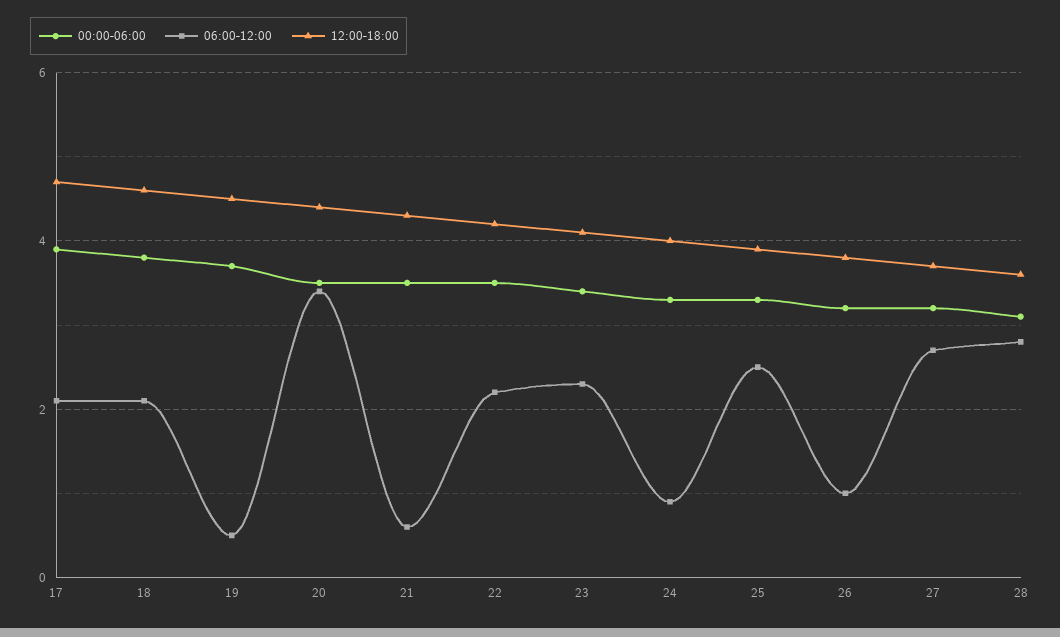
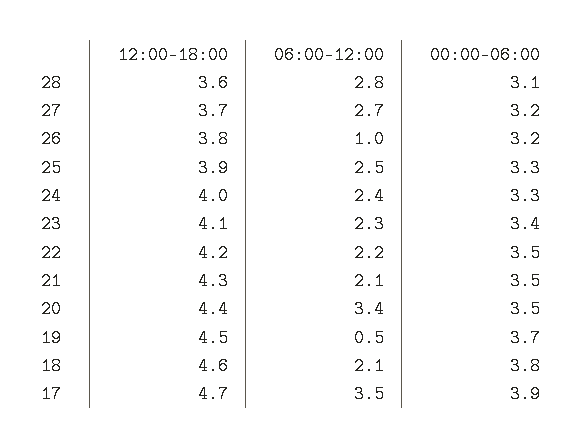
  {
    "00:00-06:00": {
      "17": 3.9,
      "18": 3.8,
      "19": 3.7,
      "20": 3.5,
      "21": 3.5,
      "22": 3.5,
      "23": 3.4,
      "24": 3.3,
      "25": 3.3,
      "26": 3.2,
      "27": 3.2,
      "28": 3.1
    },
    "06:00-12:00": {
-     "17": 2,
+     "17": 3.5,
      "18": 2.1,
      "19": 0.5,
      "20": 3.4,
-     "21": 0.5,
+     "21": 2.1,
      "22": 2.2,
      "23": 2.3,
-     "24": 1,
+     "24": 2.4,
      "25": 2.5,
      "26": 1,
      "27": 2.7,
      "28": 2.8
    },
    "12:00-18:00": {
      "17": 4.7,
      "18": 4.6,
      "19": 4.5,
      "20": 4.4,
      "21": 4.3,
      "22": 4.2,
      "23": 4.1,
      "24": 4,
      "25": 3.9,
      "26": 3.8,
      "27": 3.7,
      "28": 3.6
    }
  }

